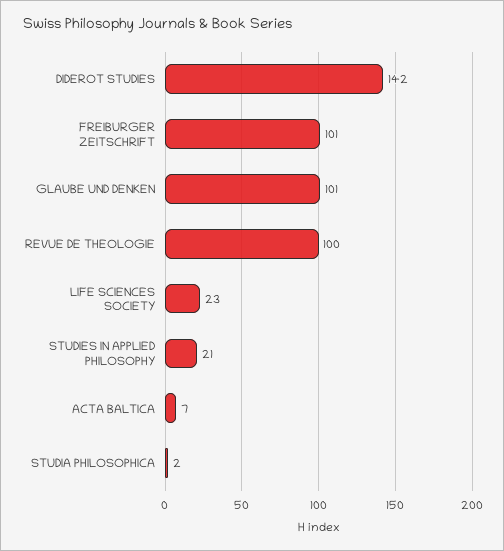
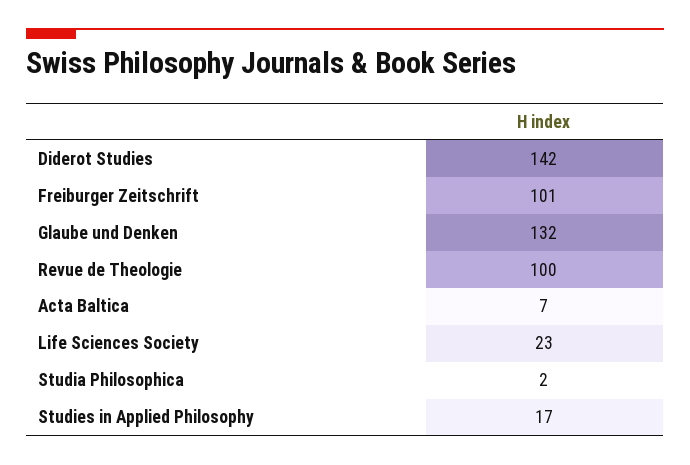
  {
    "DIDEROT STUDIES": 142,
    "FREIBURGER ZEITSCHRIFT": 101,
-   "GLAUBE UND DENKEN": 101,
+   "GLAUBE UND DENKEN": 132,
    "REVUE DE THEOLOGIE": 100,
    "LIFE SCIENCES SOCIETY": 23,
-   "STUDIES IN APPLIED PHILOSOPHY": 21,
+   "STUDIES IN APPLIED PHILOSOPHY": 17,
    "ACTA BALTICA": 7,
    "STUDIA PHILOSOPHICA": 2
  }

